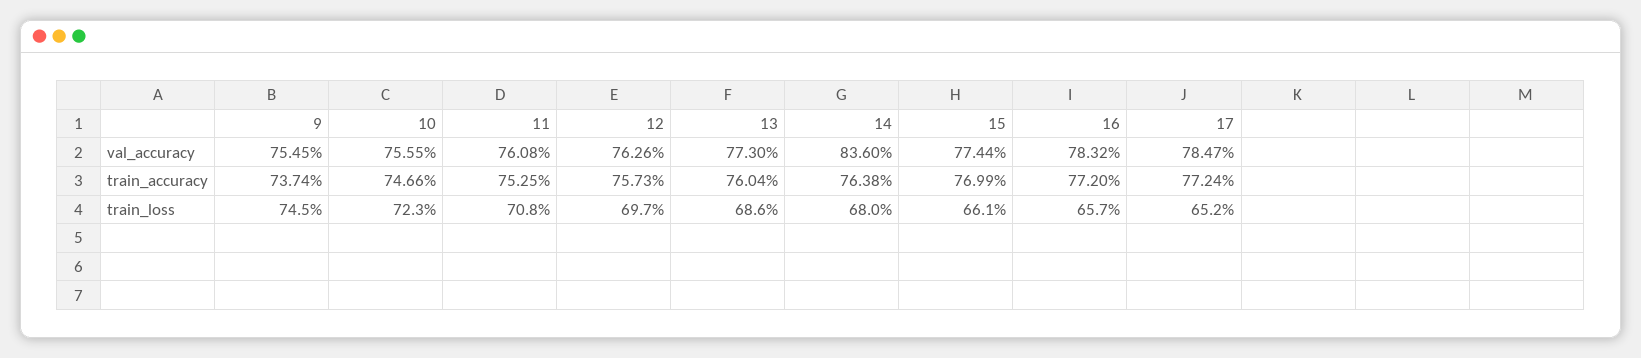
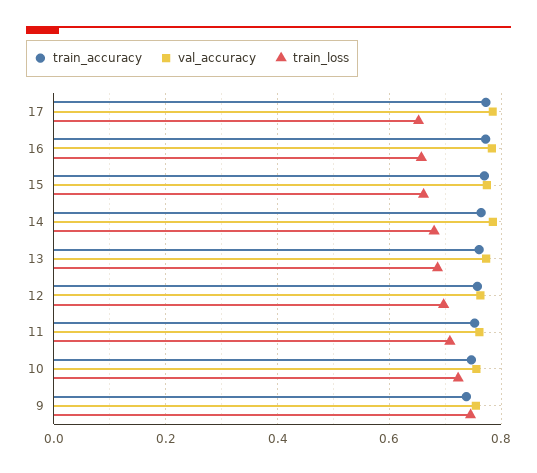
  {
    "val_accuracy": {
      "9": 0.7545,
      "10": 0.7555,
      "11": 0.7608,
      "12": 0.7626,
      "13": 0.773,
-     "14": 0.836,
+     "14": 0.78,
      "15": 0.7744,
      "16": 0.7832,
      "17": 0.7847
    },
    "train_accuracy": {
      "9": 0.7374,
      "10": 0.7466,
      "11": 0.7525,
      "12": 0.7573,
      "13": 0.7604,
      "14": 0.7638,
      "15": 0.7699,
      "16": 0.772,
      "17": 0.7724
    },
    "train_loss": {
      "9": 0.745,
      "10": 0.723,
      "11": 0.708,
      "12": 0.697,
      "13": 0.686,
      "14": 0.68,
      "15": 0.661,
      "16": 0.657,
      "17": 0.652
    }
  }

